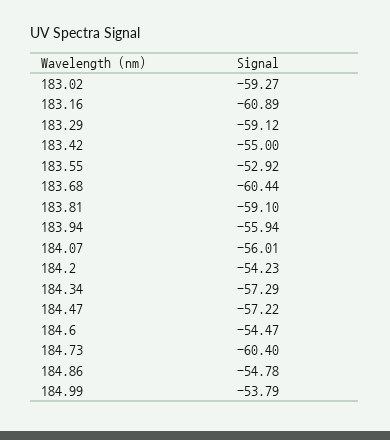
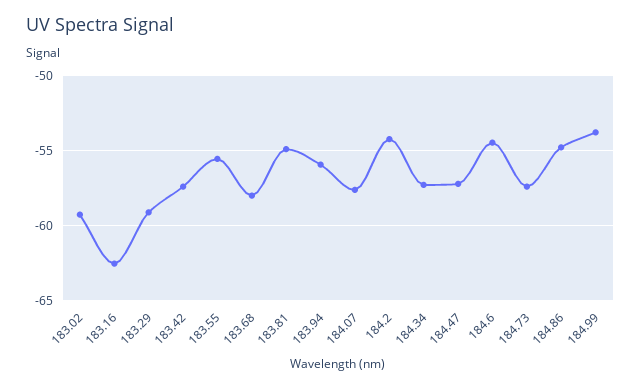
  {
    "183.02": -59.27,
-   "183.16": -60.89,
+   "183.16": -62.5,
    "183.29": -59.12,
-   "183.42": -55,
+   "183.42": -57.5,
-   "183.55": -52.92,
+   "183.55": -55.5,
-   "183.68": -60.44,
+   "183.68": -58,
-   "183.81": -59.1,
+   "183.81": -55,
    "183.94": -55.94,
-   "184.07": -56.01,
+   "184.07": -57.5,
    "184.2": -54.23,
    "184.34": -57.29,
    "184.47": -57.22,
    "184.6": -54.47,
-   "184.73": -60.4,
+   "184.73": -57.5,
    "184.86": -54.78,
    "184.99": -53.79
  }

